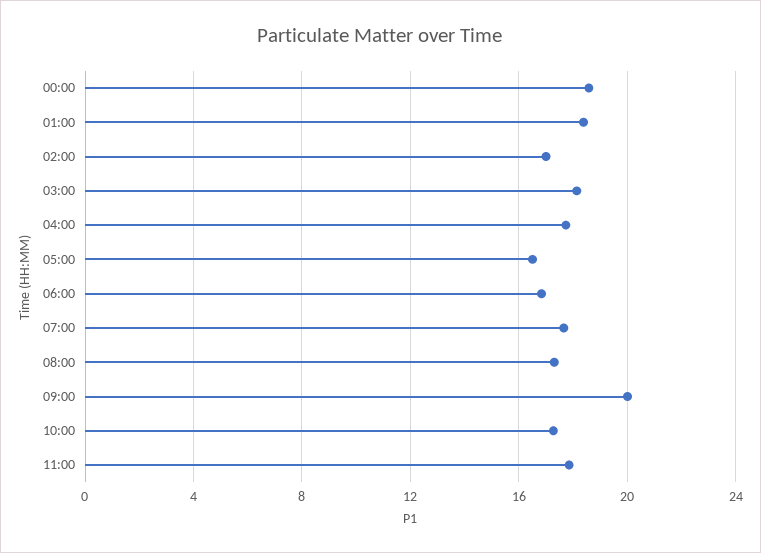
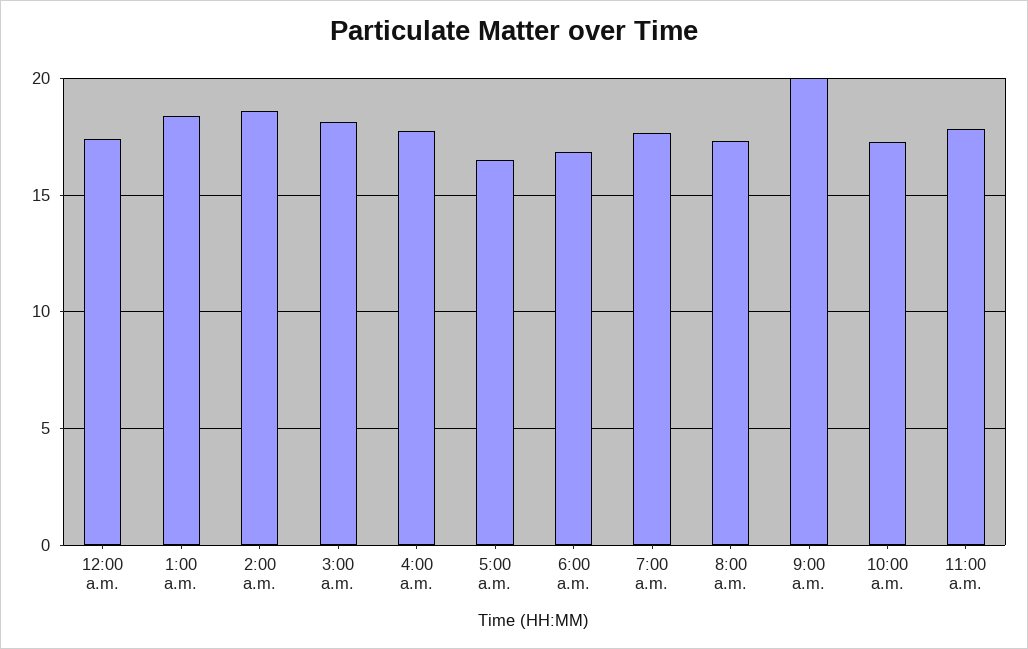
  {
-   "00:00": 18.5,
+   "00:00": 17.5,
    "01:00": 18.5,
-   "02:00": 17,
+   "02:00": 18.5,
    "03:00": 18,
    "04:00": 17.5,
    "05:00": 16.5,
    "06:00": 17,
    "07:00": 17.5,
    "08:00": 17.5,
    "09:00": 20,
    "10:00": 17.5,
    "11:00": 18
  }

